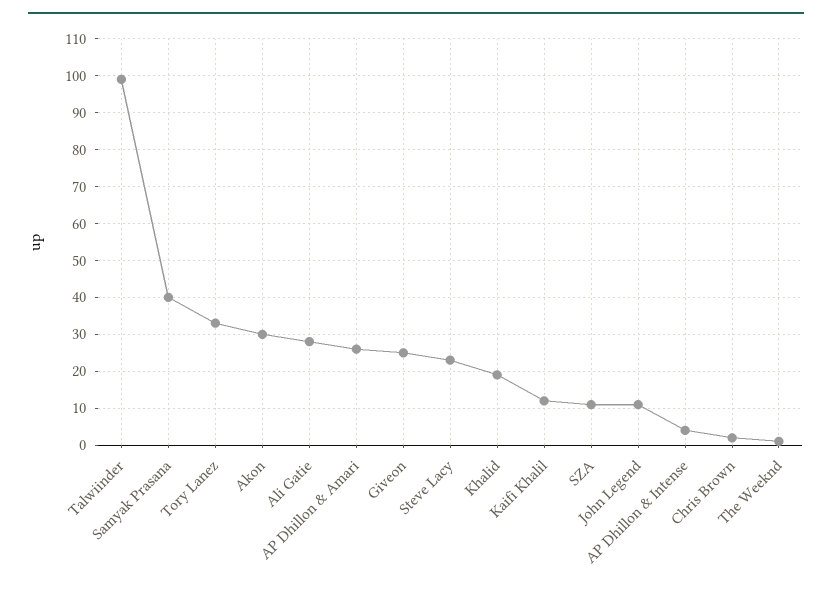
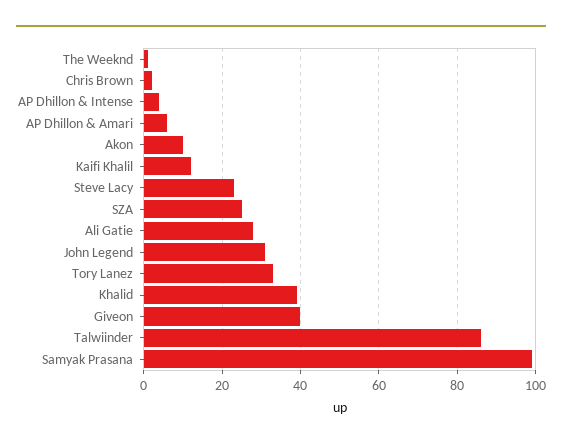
  {
-   "Talwiinder": 100,
+   "Talwiinder": 85,
-   "Samyak Prasana": 40,
+   "Samyak Prasana": 100,
    "Tory Lanez": 35,
-   "Akon": 30,
+   "Akon": 10,
    "Ali Gatie": 30,
-   "AP Dhillon & Amari": 25,
+   "AP Dhillon & Amari": 5,
-   "Giveon": 25,
+   "Giveon": 40,
    "Steve Lacy": 25,
-   "Khalid": 20,
+   "Khalid": 40,
    "Kaifi Khalil": 10,
-   "SZA": 10,
+   "SZA": 25,
-   "John Legend": 10,
+   "John Legend": 30,
    "AP Dhillon & Intense": 5,
    "Chris Brown": 0,
    "The Weeknd": 0
  }

